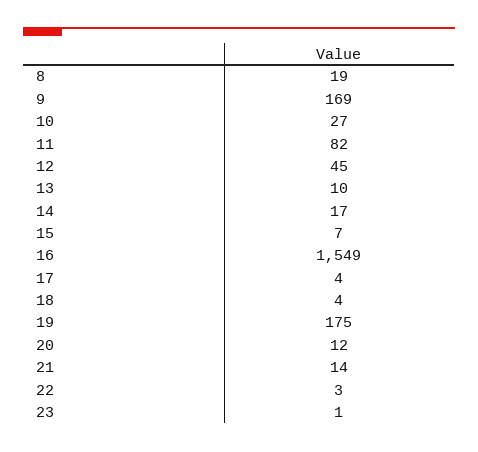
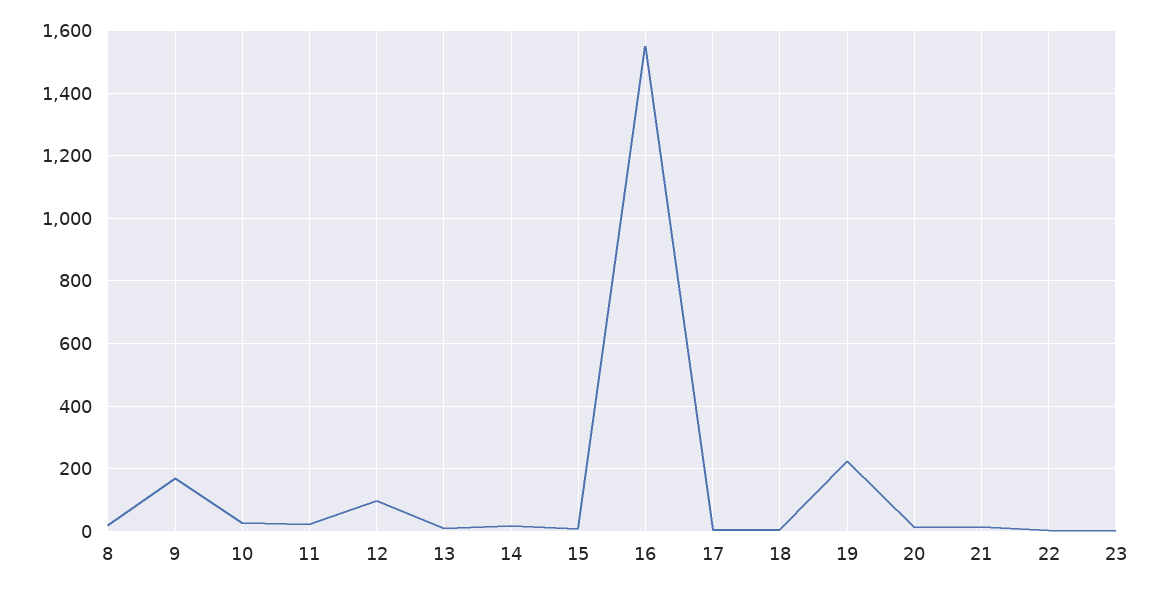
  {
    "8": 19,
    "9": 169,
    "10": 27,
-   "11": 82,
+   "11": 20,
-   "12": 45,
+   "12": 100,
    "13": 10,
    "14": 17,
    "15": 7,
    "16": 1549,
    "17": 4,
    "18": 4,
-   "19": 175,
+   "19": 220,
    "20": 12,
    "21": 14,
    "22": 3,
    "23": 1
  }

